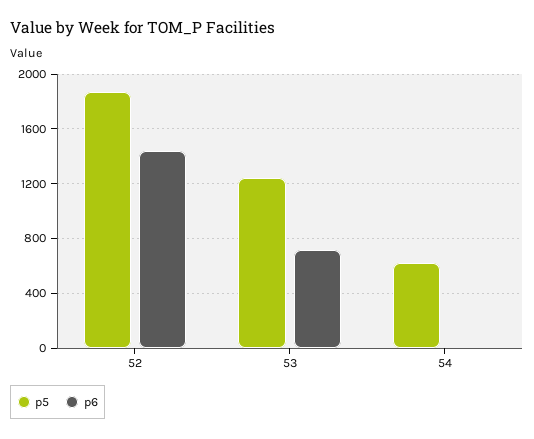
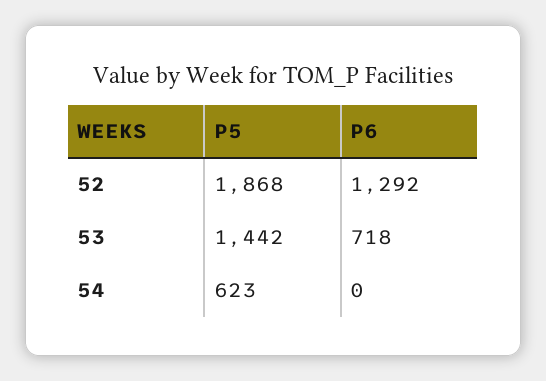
  {
    "p5": {
      "52": 1868,
-     "53": 1250,
+     "53": 1442,
      "54": 623
    },
    "p6": {
-     "52": 1450,
+     "52": 1292,
      "53": 718,
      "54": 0
    }
  }

